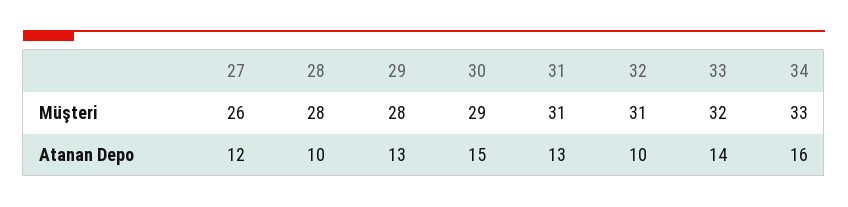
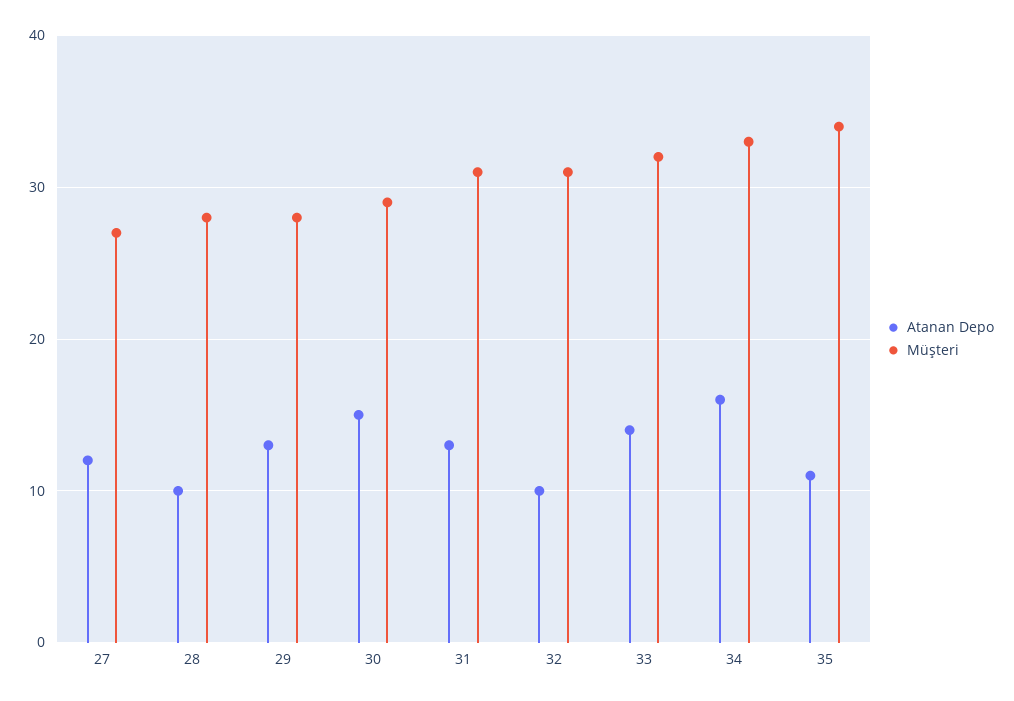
  {
    "Müşteri": {
-     "27": 26,
+     "27": 27,
      "28": 28,
      "29": 28,
      "30": 29,
      "31": 31,
      "32": 31,
      "33": 32,
-     "34": 33
+     "34": 33,
+     "35": 34
    },
    "Atanan Depo": {
      "27": 12,
      "28": 10,
      "29": 13,
      "30": 15,
      "31": 13,
      "32": 10,
      "33": 14,
-     "34": 16
+     "34": 16,
+     "35": 11
    }
  }

